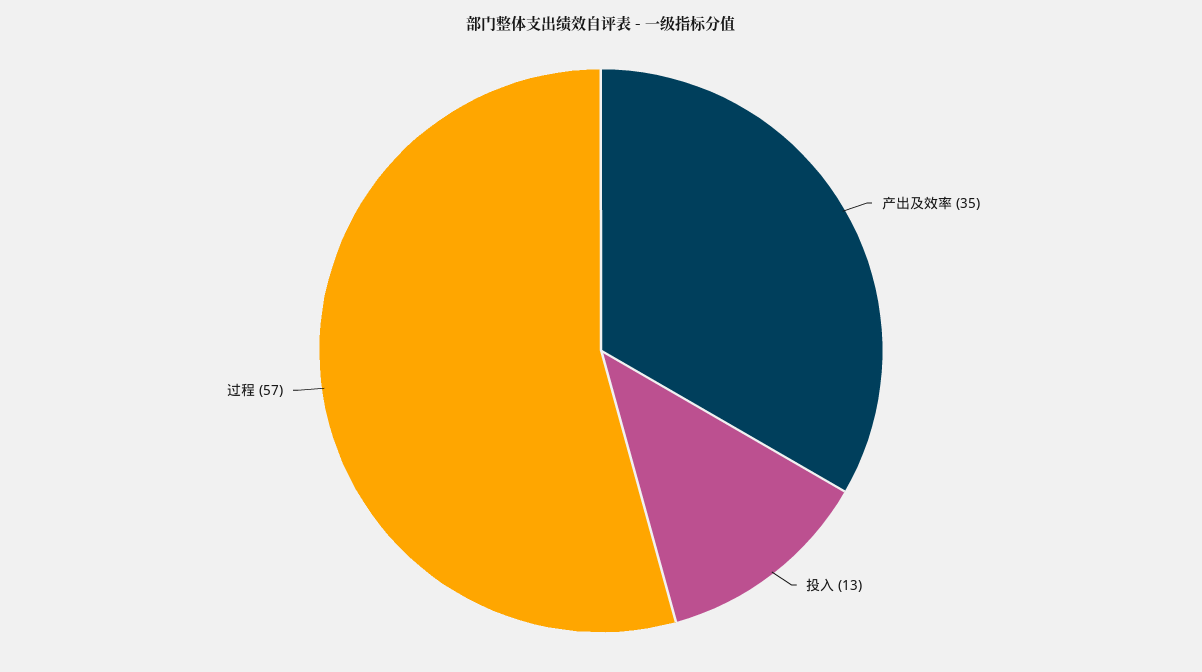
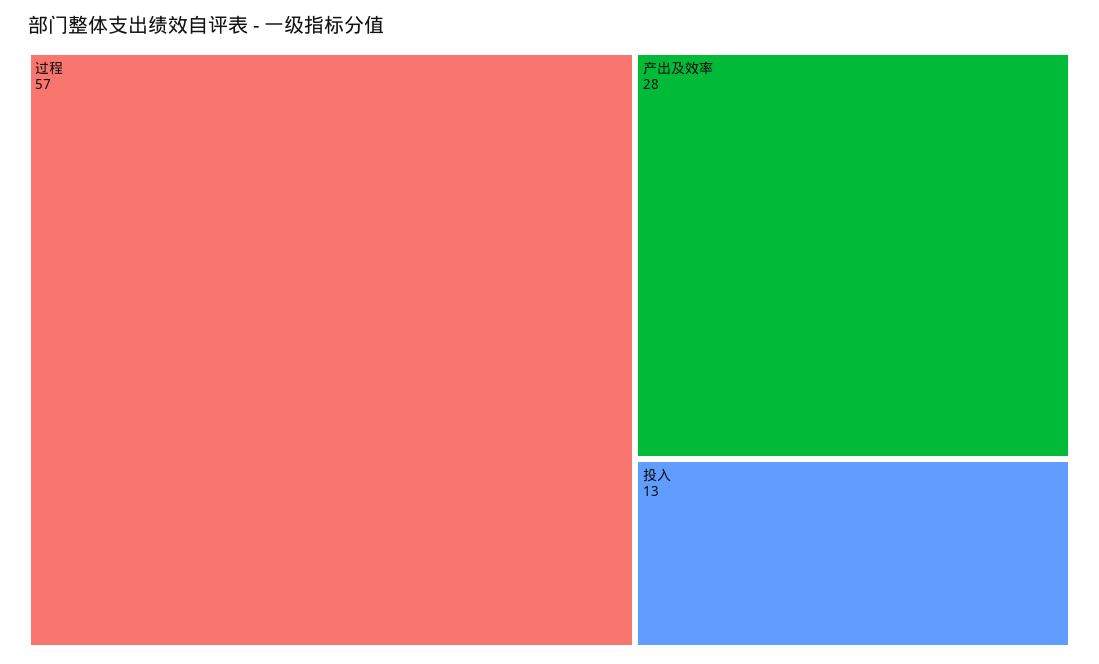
  {
-   "产出及效率": 35,
+   "产出及效率": 28,
    "投入": 13,
    "过程": 57
  }

